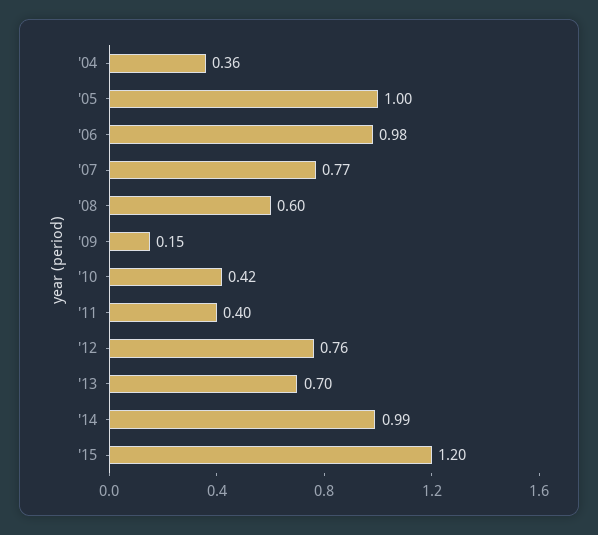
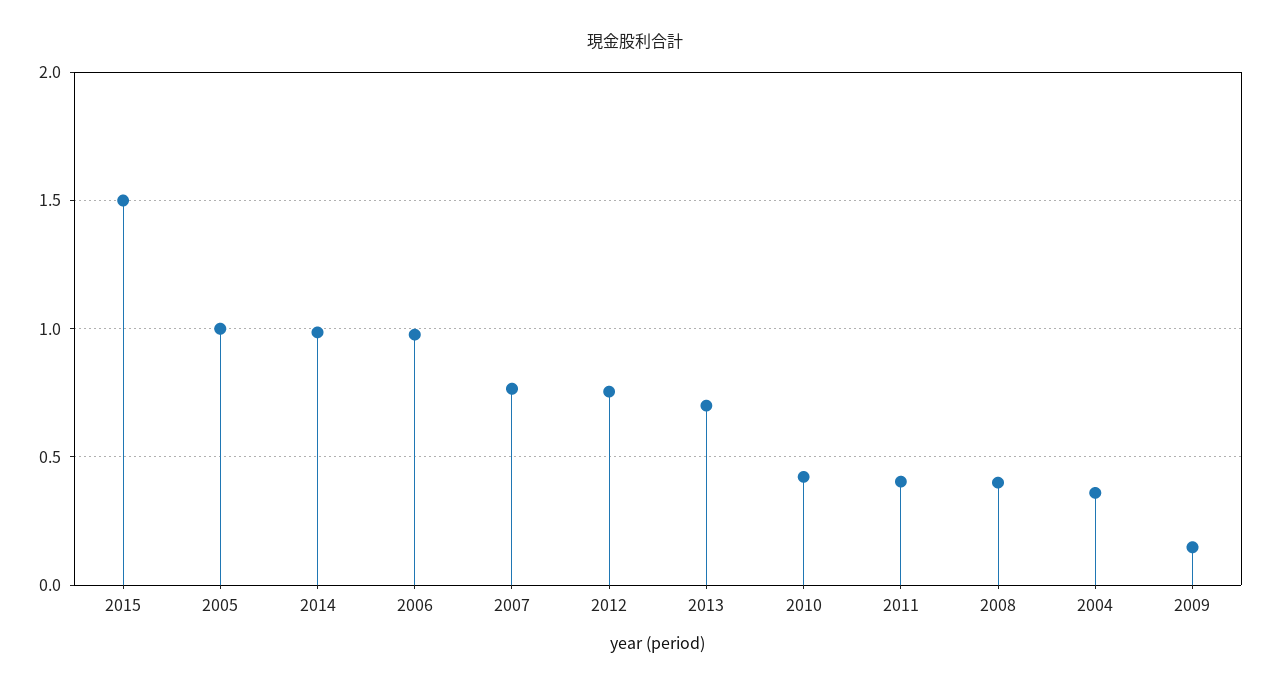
  {
    "'04": 0.36,
    "'05": 1,
    "'06": 0.98,
    "'07": 0.77,
-   "'08": 0.6,
+   "'08": 0.4,
    "'09": 0.15,
    "'10": 0.42,
    "'11": 0.4,
    "'12": 0.76,
    "'13": 0.7,
    "'14": 0.99,
-   "'15": 1.2
+   "'15": 1.5
  }

